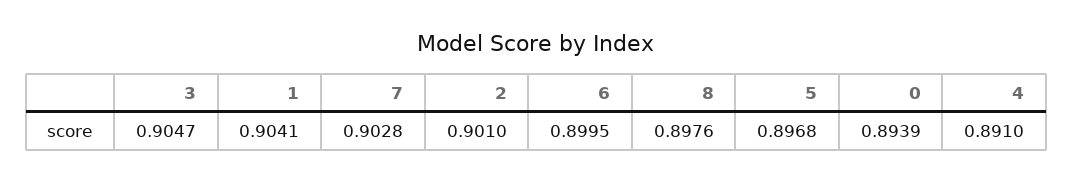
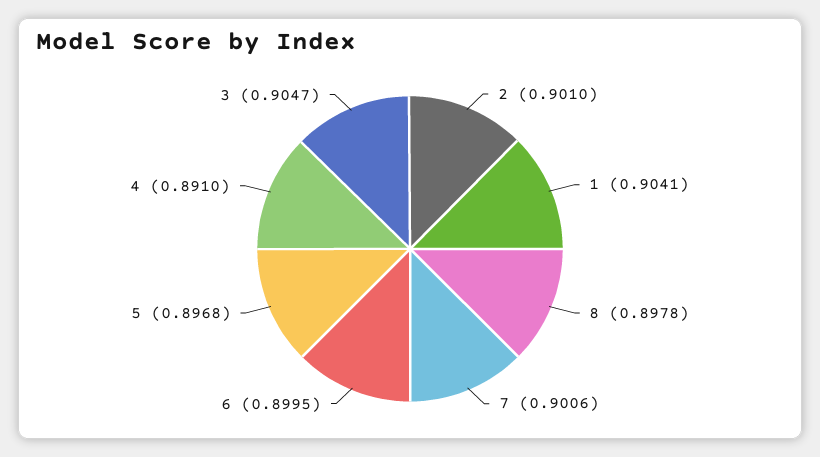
  {
    "3": 0.9047,
    "1": 0.9041,
-   "7": 0.9028,
+   "7": 0.9006,
    "2": 0.901,
    "6": 0.8995,
-   "8": 0.8976,
+   "8": 0.8978,
    "5": 0.8968,
-   "0": 0.8939,
    "4": 0.891
  }

